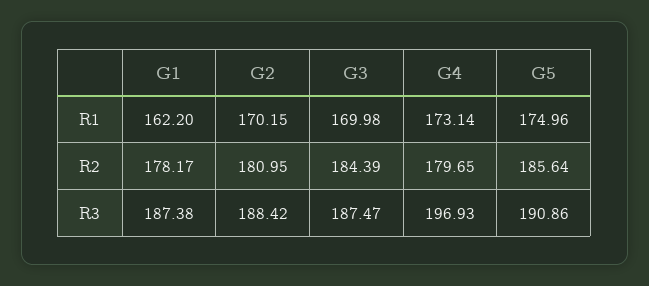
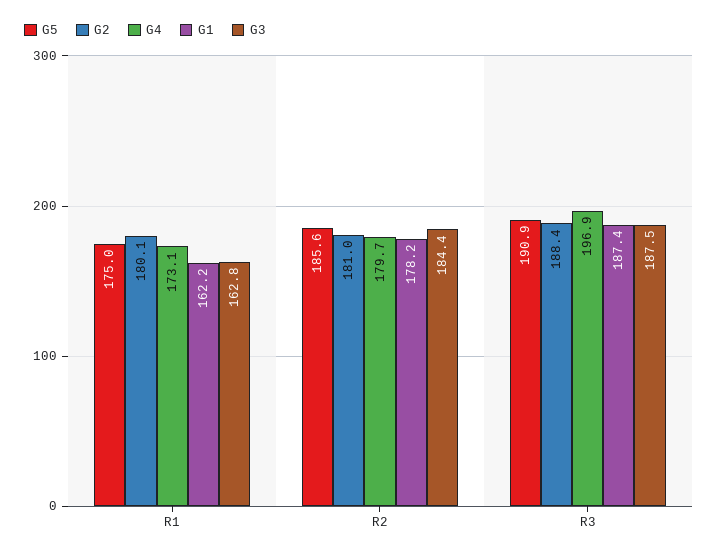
  {
    "G1": {
      "R1": 162.2,
      "R2": 178.17,
      "R3": 187.38
    },
    "G2": {
-     "R1": 170.15,
+     "R1": 180.1,
      "R2": 180.95,
      "R3": 188.42
    },
    "G3": {
-     "R1": 169.98,
+     "R1": 162.8,
      "R2": 184.39,
      "R3": 187.47
    },
    "G4": {
      "R1": 173.14,
      "R2": 179.65,
      "R3": 196.93
    },
    "G5": {
      "R1": 174.96,
      "R2": 185.64,
      "R3": 190.86
    }
  }

